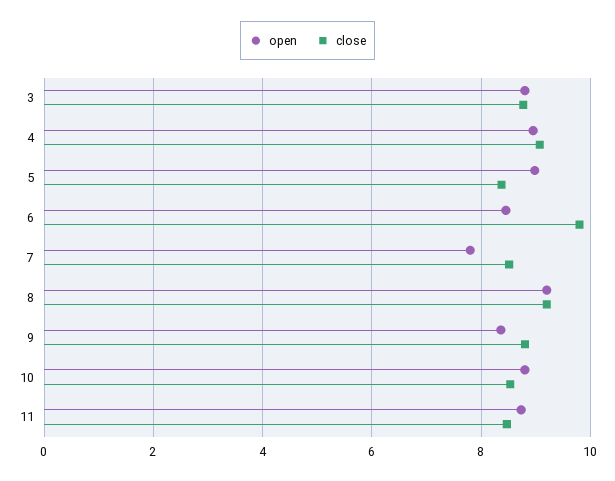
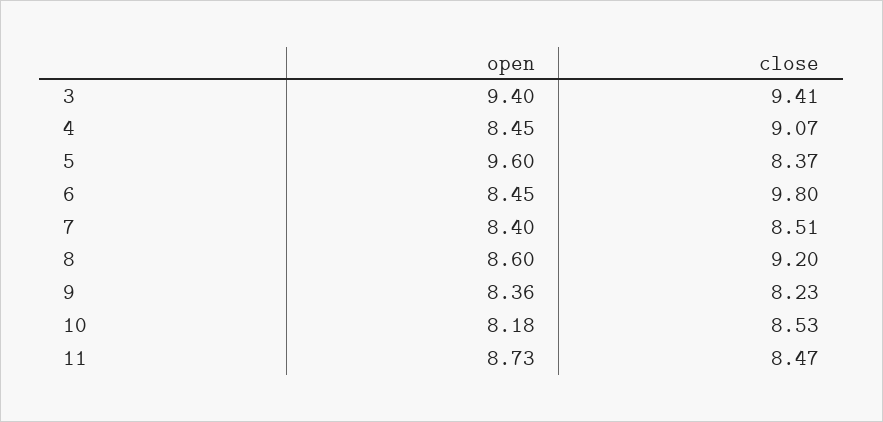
  {
    "open": {
-     "3": 8.8,
+     "3": 9.4,
-     "4": 9,
+     "4": 8.45,
-     "5": 9,
+     "5": 9.6,
      "6": 8.45,
-     "7": 7.8,
+     "7": 8.4,
-     "8": 9.2,
+     "8": 8.6,
      "9": 8.36,
-     "10": 8.8,
+     "10": 8.18,
      "11": 8.73
    },
    "close": {
-     "3": 8.8,
+     "3": 9.41,
      "4": 9.07,
      "5": 8.37,
      "6": 9.8,
      "7": 8.51,
      "8": 9.2,
-     "9": 8.8,
+     "9": 8.23,
      "10": 8.53,
      "11": 8.47
    }
  }

